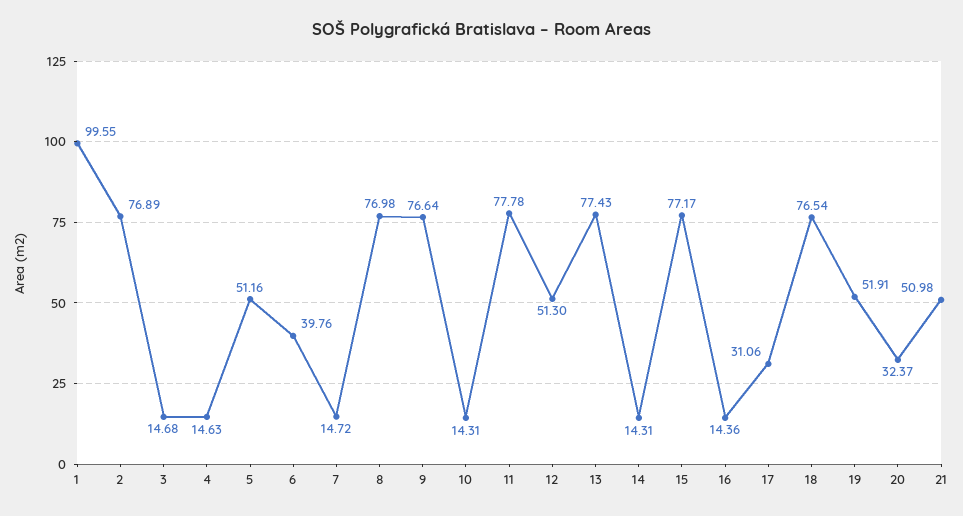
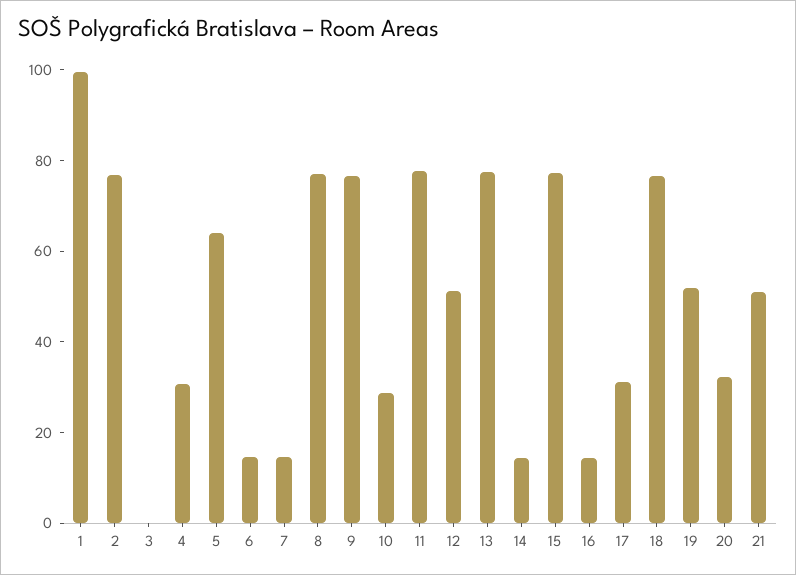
  {
    "1": 99.55,
    "2": 76.89,
-   "3": 14.68,
+   "3": 0,
-   "4": 14.63,
+   "4": 30,
-   "5": 51.16,
+   "5": 65,
-   "6": 39.76,
+   "6": 15,
    "7": 14.72,
    "8": 76.98,
    "9": 76.64,
-   "10": 14.31,
+   "10": 30,
    "11": 77.78,
    "12": 51.3,
    "13": 77.43,
    "14": 14.31,
    "15": 77.17,
    "16": 14.36,
    "17": 31.06,
    "18": 76.54,
    "19": 51.91,
    "20": 32.37,
    "21": 50.98
  }

